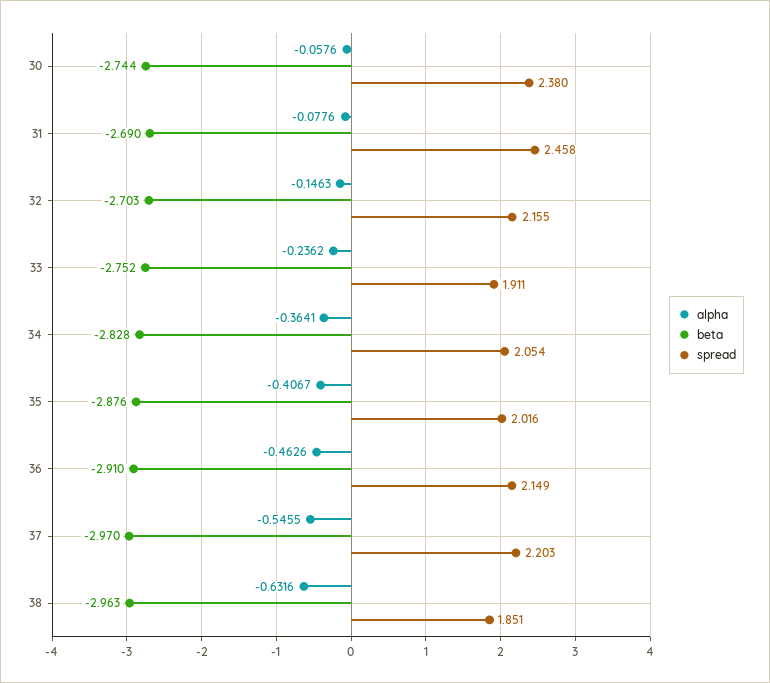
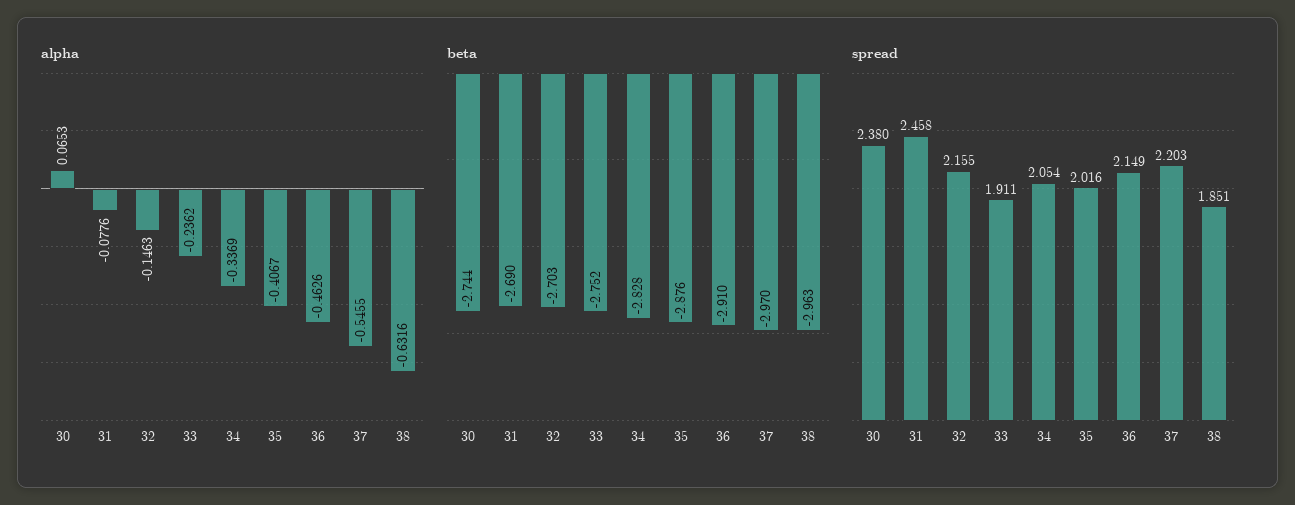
  {
    "alpha": {
-     "30": -0.0576,
+     "30": 0.0653,
      "31": -0.0776,
      "32": -0.1463,
      "33": -0.2362,
-     "34": -0.3641,
+     "34": -0.3369,
      "35": -0.4067,
      "36": -0.4626,
      "37": -0.5455,
      "38": -0.6316
    },
    "beta": {
      "30": -2.744,
      "31": -2.69,
      "32": -2.703,
      "33": -2.752,
      "34": -2.828,
      "35": -2.876,
      "36": -2.91,
      "37": -2.97,
      "38": -2.963
    },
    "spread": {
      "30": 2.38,
      "31": 2.458,
      "32": 2.155,
      "33": 1.911,
      "34": 2.054,
      "35": 2.016,
      "36": 2.149,
      "37": 2.203,
      "38": 1.851
    }
  }

